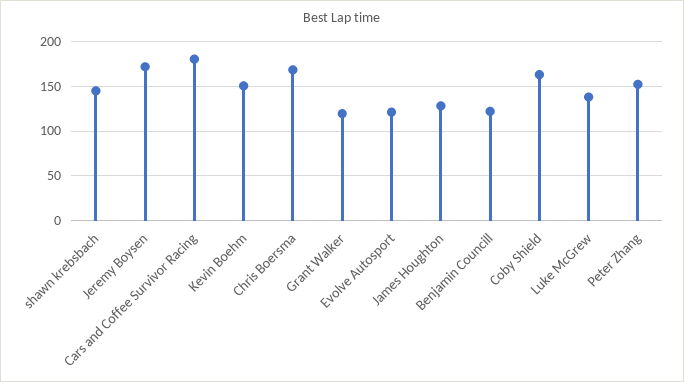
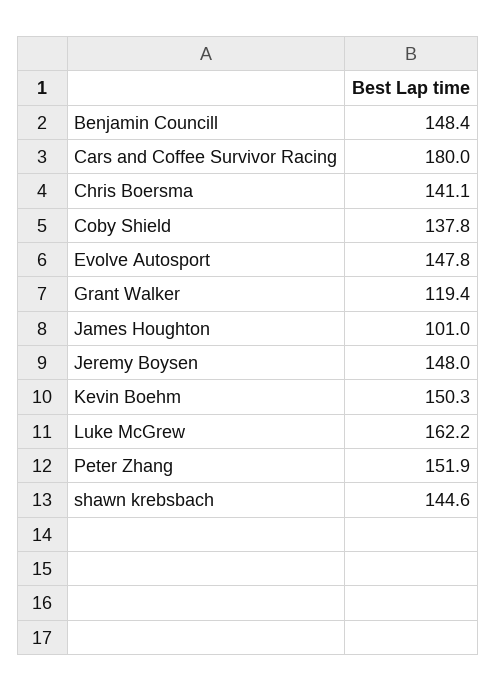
  {
    "shawn krebsbach": 144.6,
-   "Jeremy Boysen": 170,
+   "Jeremy Boysen": 148,
    "Cars and Coffee Survivor Racing": 180,
    "Kevin Boehm": 150.3,
-   "Chris Boersma": 170,
+   "Chris Boersma": 141.1,
    "Grant Walker": 119.4,
-   "Evolve Autosport": 120,
+   "Evolve Autosport": 147.8,
-   "James Houghton": 130,
+   "James Houghton": 101,
-   "Benjamin Councill": 120,
+   "Benjamin Councill": 148.4,
-   "Coby Shield": 160,
+   "Coby Shield": 137.8,
-   "Luke McGrew": 140,
+   "Luke McGrew": 162.2,
    "Peter Zhang": 151.9
  }

